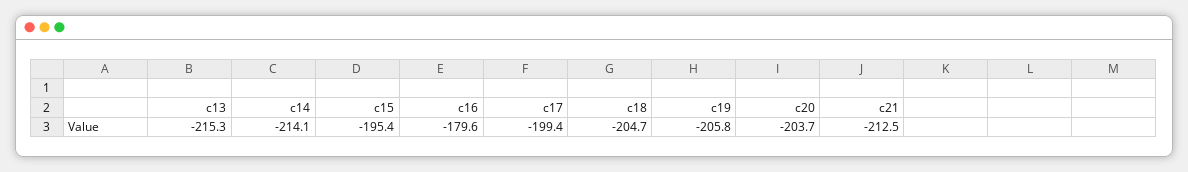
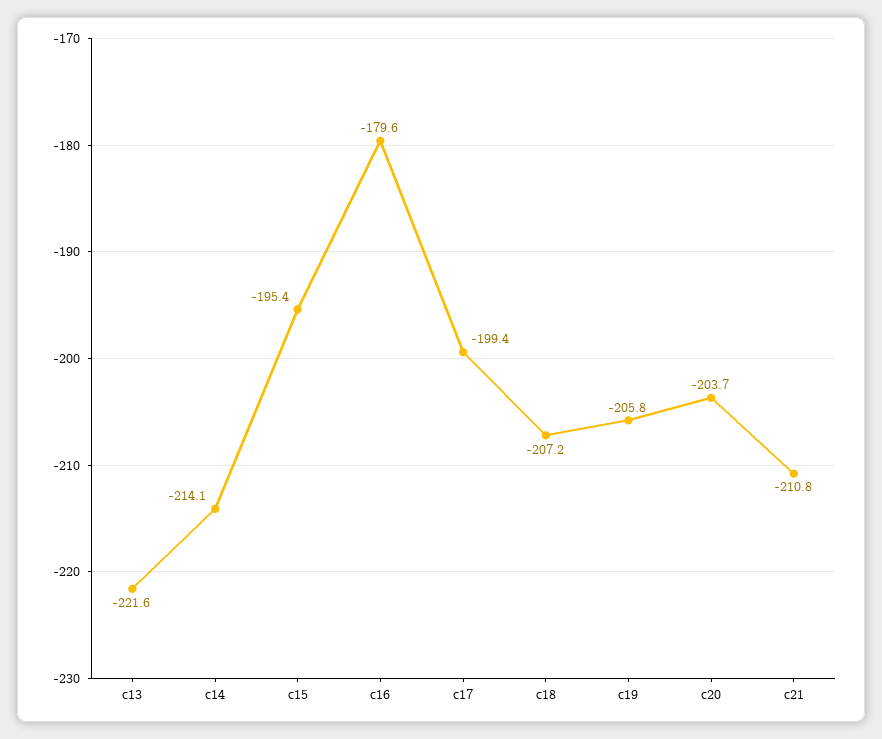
  {
-   "c13": -215.3,
+   "c13": -221.6,
    "c14": -214.1,
    "c15": -195.4,
    "c16": -179.6,
    "c17": -199.4,
-   "c18": -204.7,
+   "c18": -207.2,
    "c19": -205.8,
    "c20": -203.7,
-   "c21": -212.5
+   "c21": -210.8
  }

